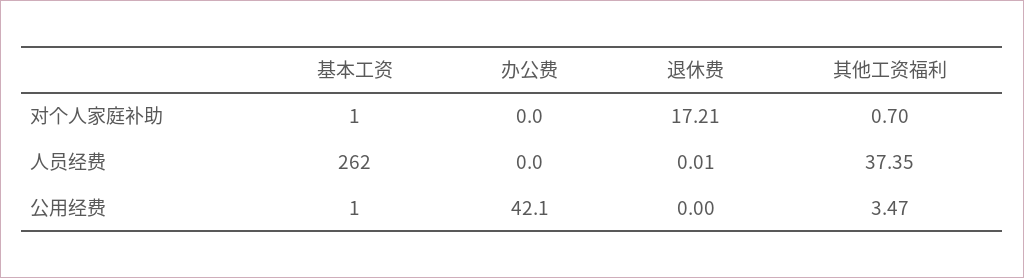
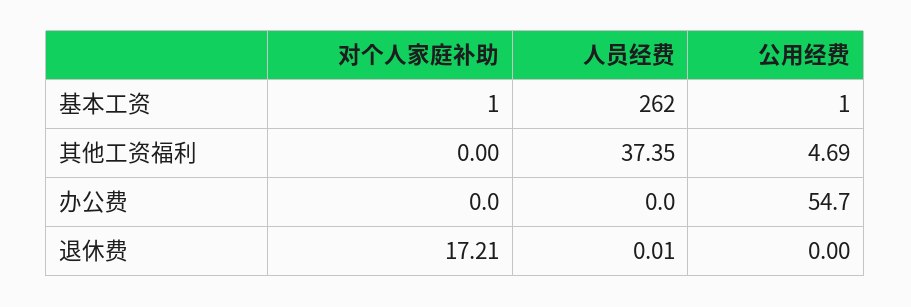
  {
    "基本工资": {
      "对个人家庭补助": 1,
      "人员经费": 262,
      "公用经费": 1
    },
    "办公费": {
      "对个人家庭补助": 0,
      "人员经费": 0,
-     "公用经费": 42.1
+     "公用经费": 54.7
    },
    "退休费": {
      "对个人家庭补助": 17.21,
      "人员经费": 0.01,
      "公用经费": 0
    },
    "其他工资福利": {
-     "对个人家庭补助": 0.7,
+     "对个人家庭补助": 0,
      "人员经费": 37.35,
-     "公用经费": 3.47
+     "公用经费": 4.69
    }
  }

